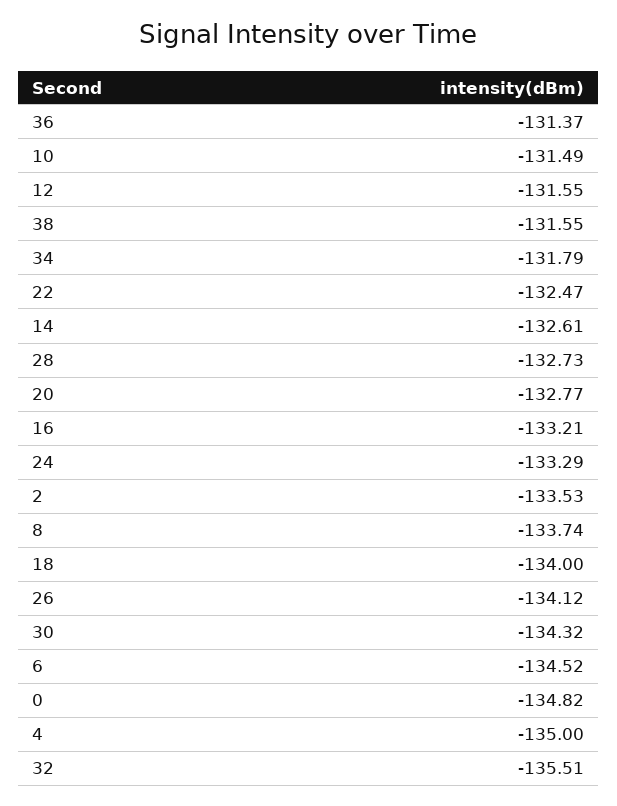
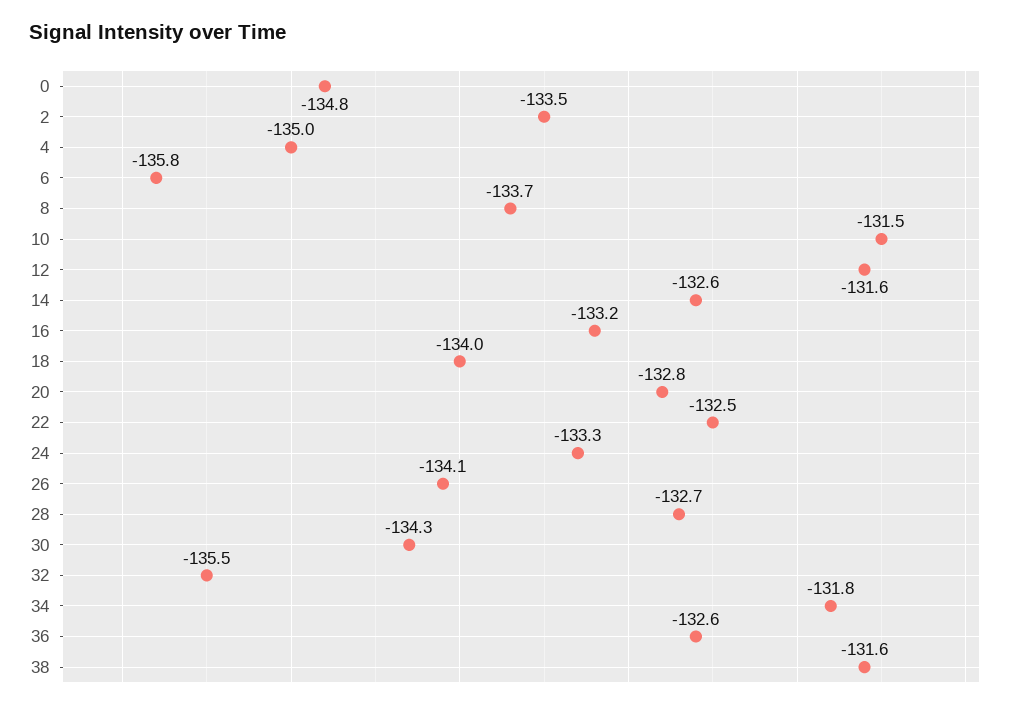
  {
-   "36": -131.37,
+   "36": -132.6,
    "10": -131.49,
    "12": -131.55,
    "38": -131.55,
    "34": -131.79,
    "22": -132.47,
    "14": -132.61,
    "28": -132.73,
    "20": -132.77,
    "16": -133.21,
    "24": -133.29,
    "2": -133.53,
    "8": -133.74,
    "18": -134,
    "26": -134.12,
    "30": -134.32,
-   "6": -134.52,
+   "6": -135.8,
    "0": -134.82,
    "4": -135,
    "32": -135.51
  }

